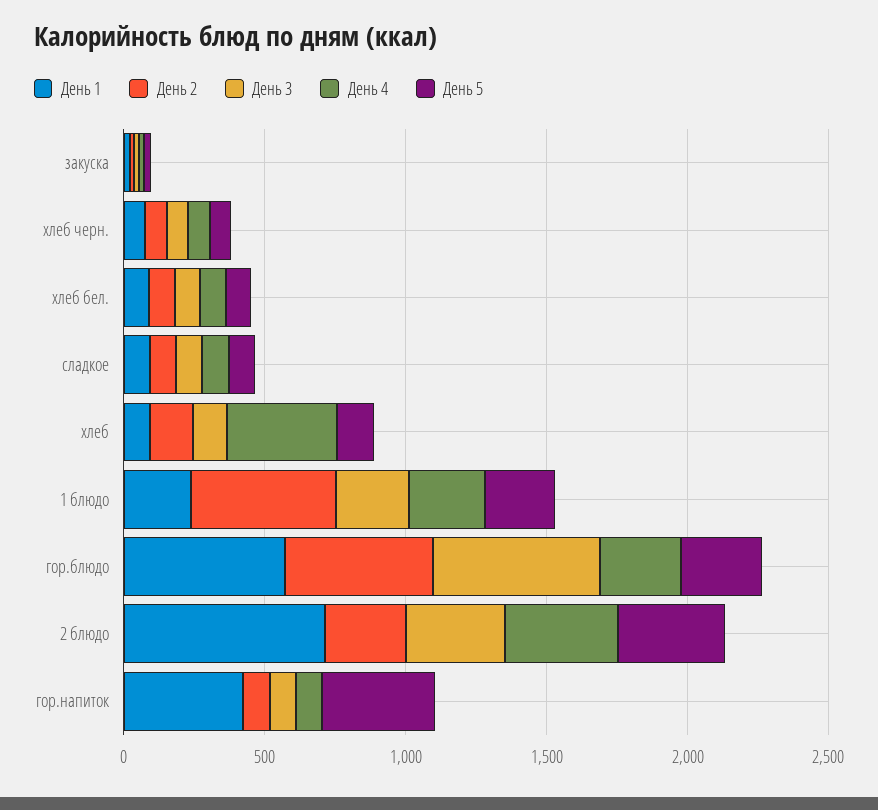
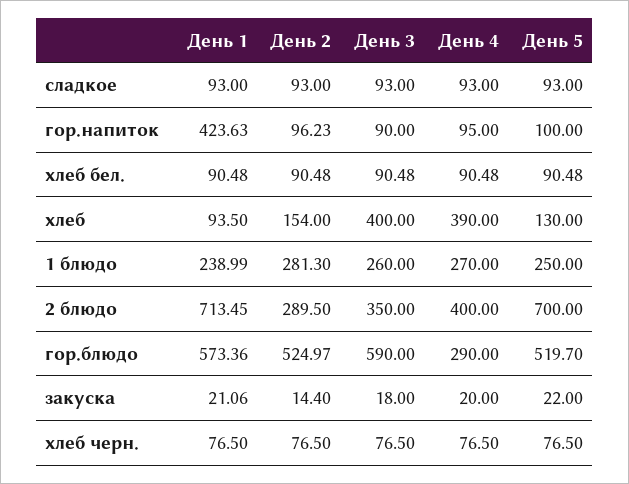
  {
    "День 1": {
      "закуска": 21.06,
      "хлеб черн.": 76.5,
      "хлеб бел.": 90.48,
      "сладкое": 93,
      "хлеб": 93.5,
      "1 блюдо": 238.99,
      "гор.блюдо": 573.36,
      "2 блюдо": 713.45,
      "гор.напиток": 423.63
    },
    "День 2": {
      "закуска": 14.4,
      "хлеб черн.": 76.5,
      "хлеб бел.": 90.48,
      "сладкое": 93,
      "хлеб": 154,
-     "1 блюдо": 500,
+     "1 блюдо": 281.3,
      "гор.блюдо": 524.97,
      "2 блюдо": 289.5,
      "гор.напиток": 96.23
    },
    "День 3": {
      "закуска": 18,
      "хлеб черн.": 76.5,
      "хлеб бел.": 90.48,
      "сладкое": 93,
-     "хлеб": 100,
+     "хлеб": 400,
      "1 блюдо": 260,
      "гор.блюдо": 590,
      "2 блюдо": 350,
      "гор.напиток": 90
    },
    "День 4": {
      "закуска": 20,
      "хлеб черн.": 76.5,
      "хлеб бел.": 90.48,
      "сладкое": 93,
      "хлеб": 390,
      "1 блюдо": 270,
      "гор.блюдо": 290,
      "2 блюдо": 400,
      "гор.напиток": 95
    },
    "День 5": {
      "закуска": 22,
      "хлеб черн.": 76.5,
      "хлеб бел.": 90.48,
      "сладкое": 93,
      "хлеб": 130,
      "1 блюдо": 250,
-     "гор.блюдо": 300,
+     "гор.блюдо": 519.7,
-     "2 блюдо": 400,
+     "2 блюдо": 700,
-     "гор.напиток": 400
+     "гор.напиток": 100
    }
  }

